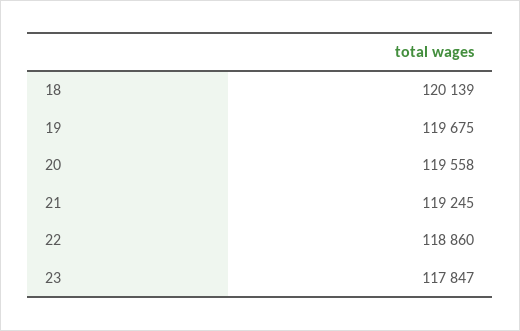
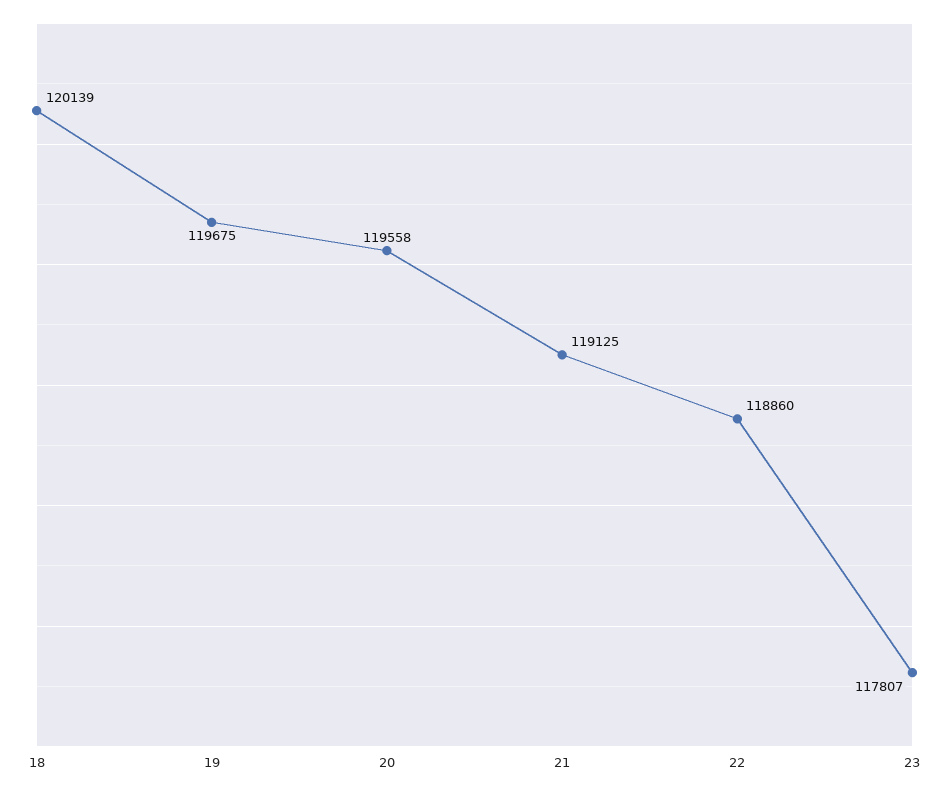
  {
    "18": 120139,
    "19": 119675,
    "20": 119558,
-   "21": 119245,
+   "21": 119125,
    "22": 118860,
-   "23": 117847
+   "23": 117807
  }

